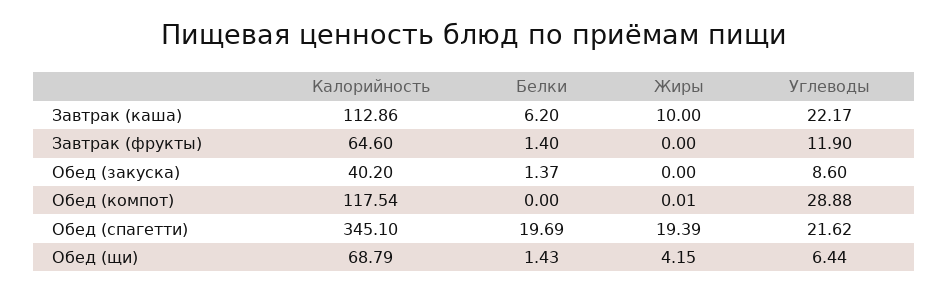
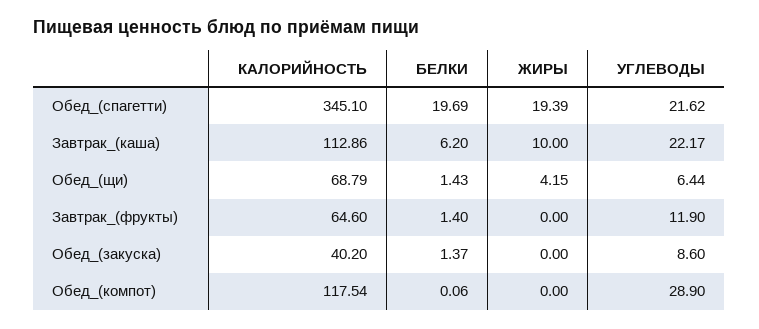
  {
    "Калорийность": {
      "Завтрак (каша)": 112.86,
      "Завтрак (фрукты)": 64.6,
      "Обед (закуска)": 40.2,
      "Обед (компот)": 117.54,
      "Обед (спагетти)": 345.1,
      "Обед (щи)": 68.79
    },
    "Белки": {
      "Завтрак (каша)": 6.2,
      "Завтрак (фрукты)": 1.4,
      "Обед (закуска)": 1.37,
-     "Обед (компот)": 0,
+     "Обед (компот)": 0.06,
      "Обед (спагетти)": 19.69,
      "Обед (щи)": 1.43
    },
    "Жиры": {
      "Завтрак (каша)": 10,
      "Завтрак (фрукты)": 0,
      "Обед (закуска)": 0,
-     "Обед (компот)": 0.01,
+     "Обед (компот)": 0,
      "Обед (спагетти)": 19.39,
      "Обед (щи)": 4.15
    },
    "Углеводы": {
      "Завтрак (каша)": 22.17,
      "Завтрак (фрукты)": 11.9,
      "Обед (закуска)": 8.6,
-     "Обед (компот)": 28.88,
+     "Обед (компот)": 28.9,
      "Обед (спагетти)": 21.62,
      "Обед (щи)": 6.44
    }
  }

